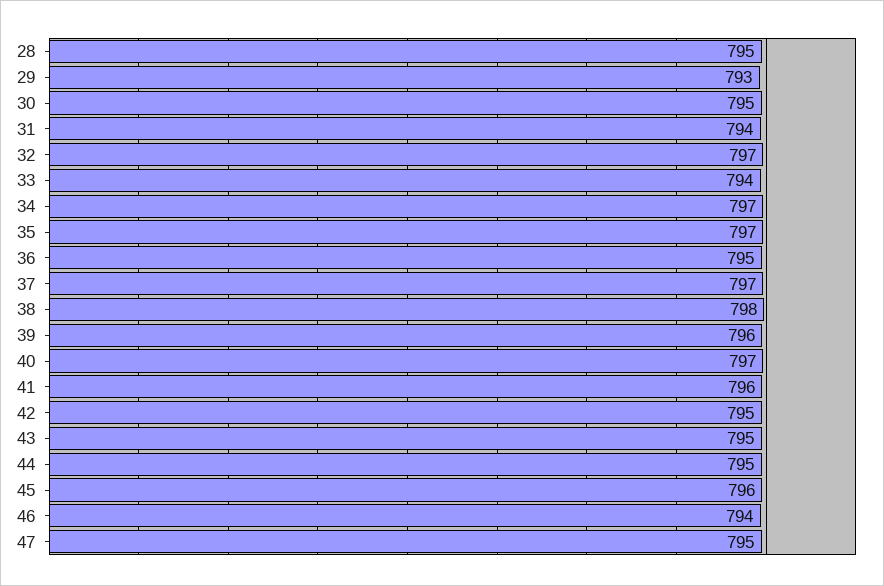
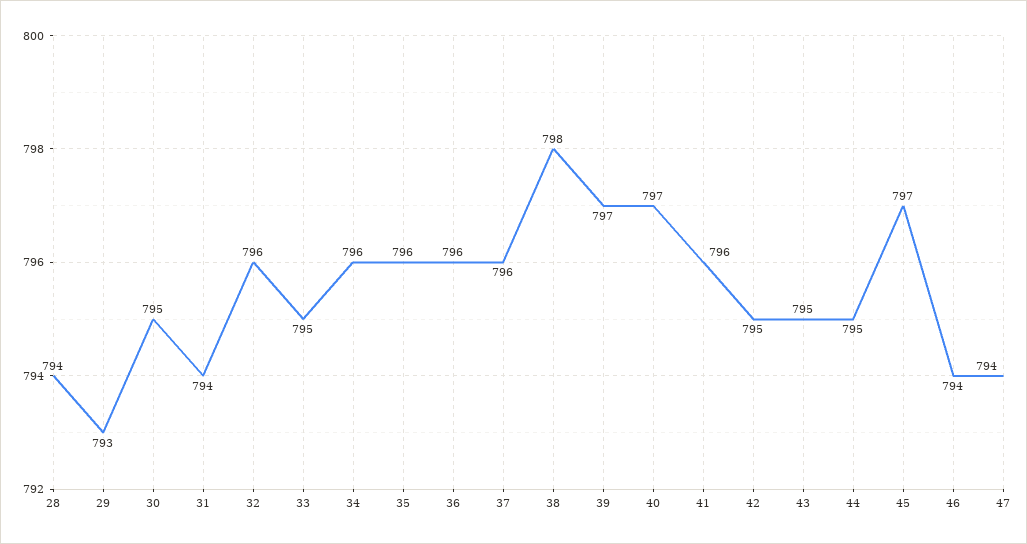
  {
-   "28": 795,
+   "28": 794,
    "29": 793,
    "30": 795,
    "31": 794,
-   "32": 797,
+   "32": 796,
-   "33": 794,
+   "33": 795,
-   "34": 797,
+   "34": 796,
-   "35": 797,
+   "35": 796,
-   "36": 795,
+   "36": 796,
-   "37": 797,
+   "37": 796,
    "38": 798,
-   "39": 796,
+   "39": 797,
    "40": 797,
    "41": 796,
    "42": 795,
    "43": 795,
    "44": 795,
-   "45": 796,
+   "45": 797,
    "46": 794,
-   "47": 795
+   "47": 794
  }

